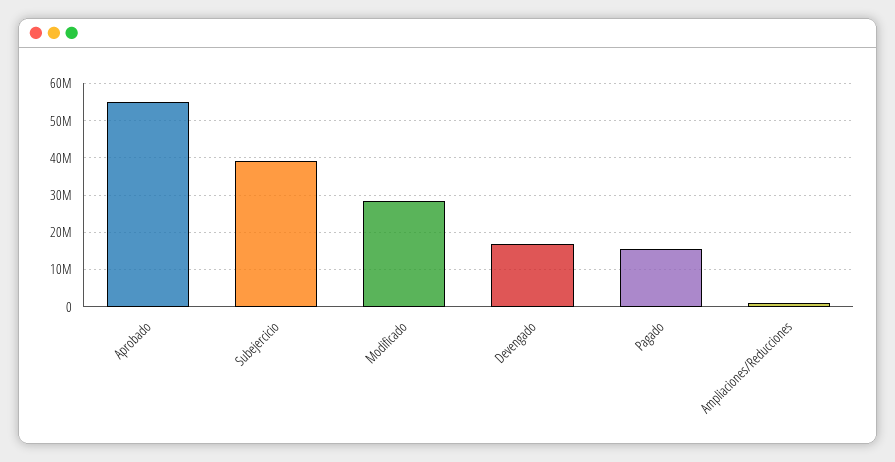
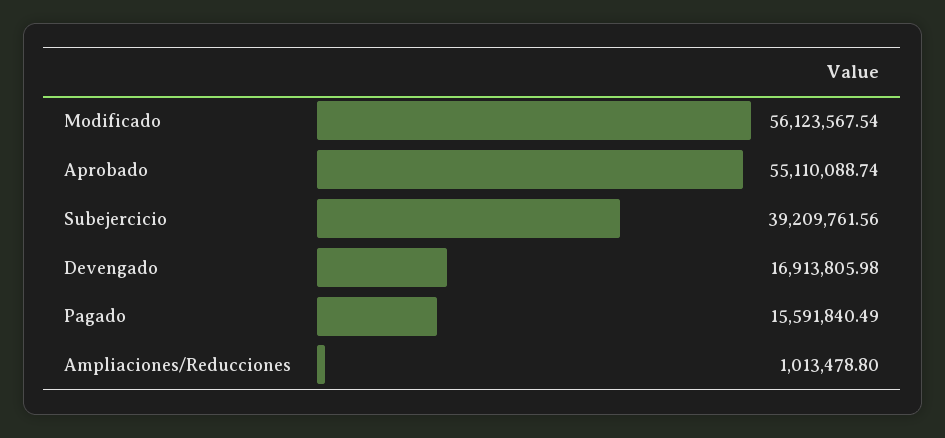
  {
    "Aprobado": 55110088.74,
    "Subejercicio": 39209761.56,
-   "Modificado": 28000000,
+   "Modificado": 56123567.54,
    "Devengado": 16913805.98,
    "Pagado": 15591840.49,
    "Ampliaciones/Reducciones": 1013478.8
  }

